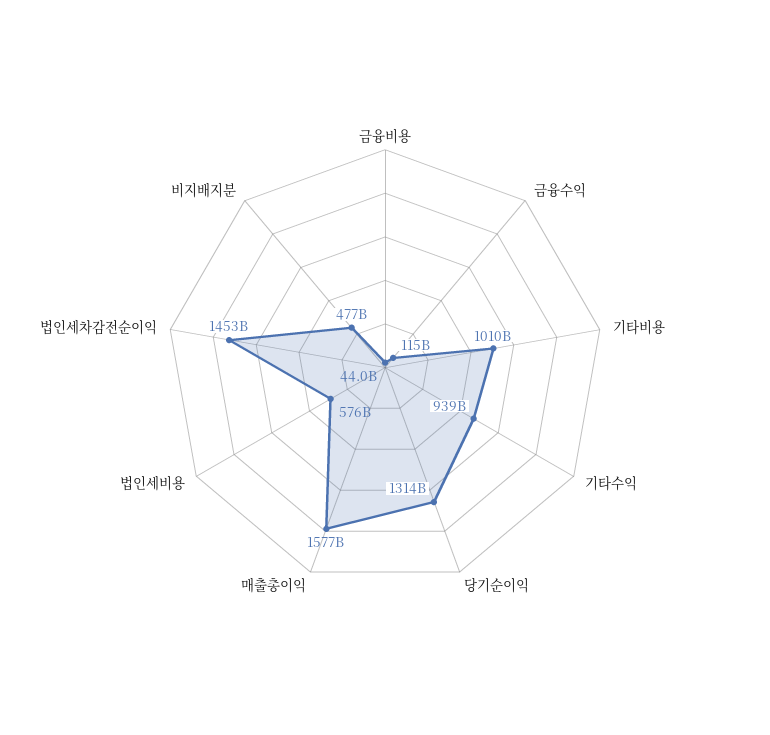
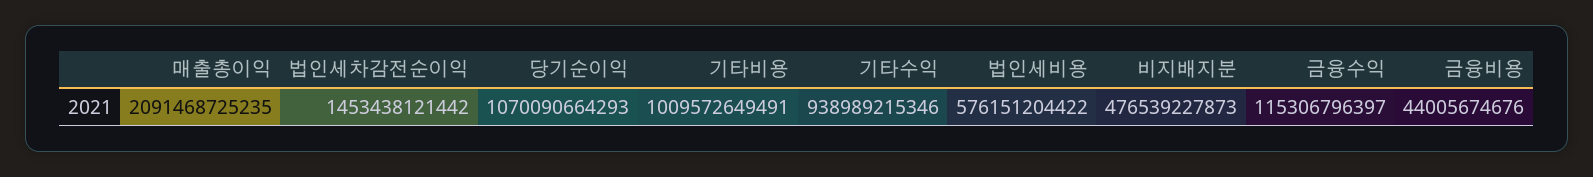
  {
    "금융비용": 44005674676,
    "금융수익": 115306796397,
    "기타비용": 1009572649491,
    "기타수익": 938989215346,
-   "당기순이익": 1314000000000,
+   "당기순이익": 1070090664293,
-   "매출총이익": 1577000000000,
+   "매출총이익": 2091468725235,
    "법인세비용": 576151204422,
    "법인세차감전순이익": 1453438121442,
    "비지배지분": 476539227873
  }

